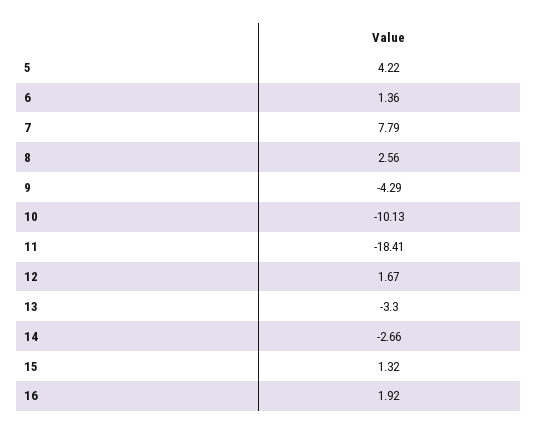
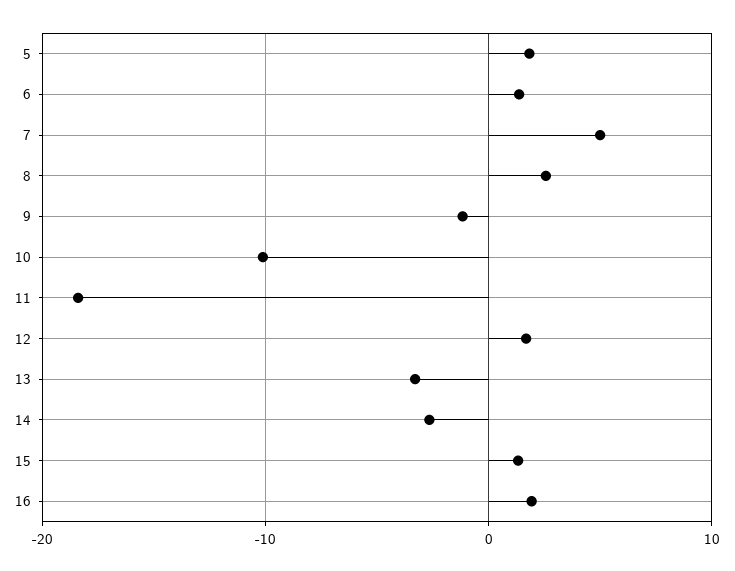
  {
-   "5": 4.22,
+   "5": 2,
    "6": 1.36,
-   "7": 7.79,
+   "7": 5,
    "8": 2.56,
-   "9": -4.29,
+   "9": -1,
    "10": -10.13,
    "11": -18.41,
    "12": 1.67,
    "13": -3.3,
    "14": -2.66,
    "15": 1.32,
    "16": 1.92
  }

